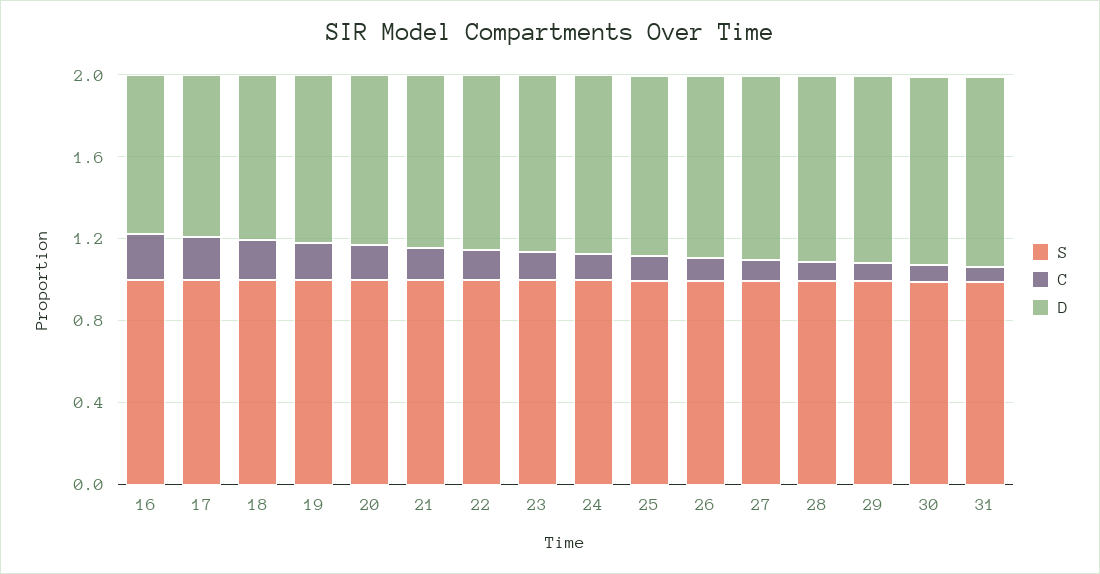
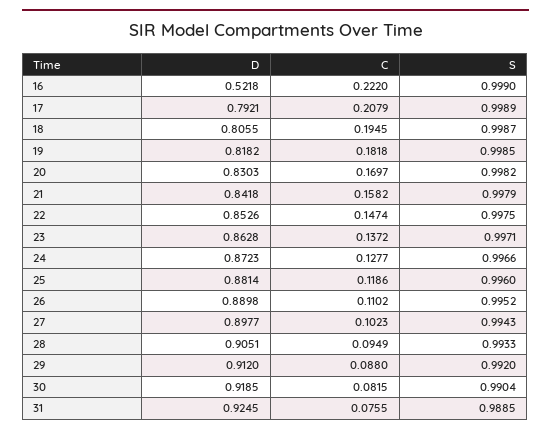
  {
    "S": {
      "16": 0.999,
      "17": 0.9989,
      "18": 0.9987,
      "19": 0.9985,
      "20": 0.9982,
      "21": 0.9979,
      "22": 0.9975,
      "23": 0.9971,
      "24": 0.9966,
      "25": 0.996,
      "26": 0.9952,
      "27": 0.9943,
      "28": 0.9933,
      "29": 0.992,
      "30": 0.9904,
      "31": 0.9885
    },
    "C": {
      "16": 0.222,
      "17": 0.2079,
      "18": 0.1945,
      "19": 0.1818,
      "20": 0.1697,
      "21": 0.1582,
      "22": 0.1474,
      "23": 0.1372,
      "24": 0.1277,
      "25": 0.1186,
      "26": 0.1102,
      "27": 0.1023,
      "28": 0.0949,
      "29": 0.088,
      "30": 0.0815,
      "31": 0.0755
    },
    "D": {
-     "16": 0.8,
+     "16": 0.5218,
      "17": 0.7921,
      "18": 0.8055,
      "19": 0.8182,
      "20": 0.8303,
      "21": 0.8418,
      "22": 0.8526,
      "23": 0.8628,
      "24": 0.8723,
      "25": 0.8814,
      "26": 0.8898,
      "27": 0.8977,
      "28": 0.9051,
      "29": 0.912,
      "30": 0.9185,
      "31": 0.9245
    }
  }

